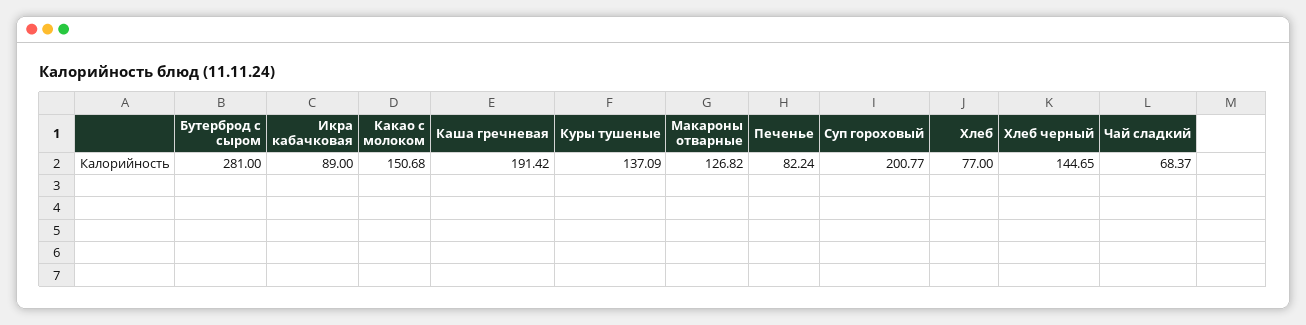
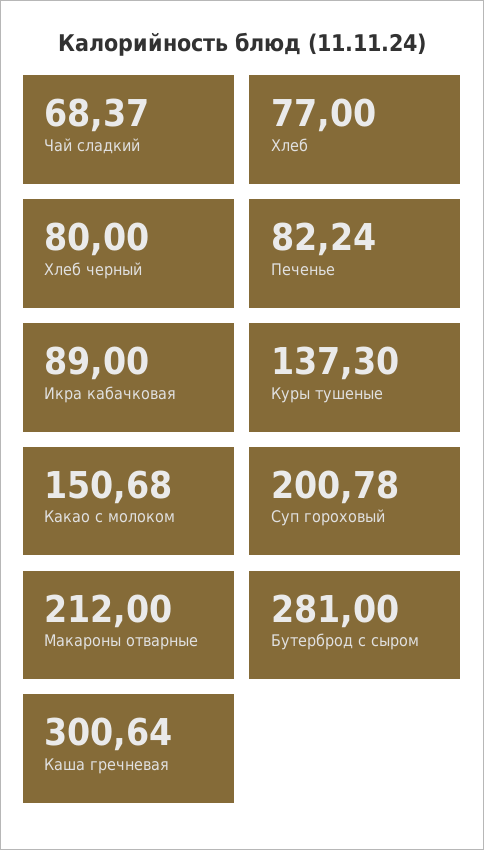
  {
    "Бутерброд с сыром": 281,
    "Икра кабачковая": 89,
    "Какао с молоком": 150.68,
-   "Каша гречневая": 191.42,
+   "Каша гречневая": 300.64,
-   "Куры тушеные": 137.09,
+   "Куры тушеные": 137.3,
-   "Макароны отварные": 126.82,
+   "Макароны отварные": 212,
    "Печенье": 82.24,
-   "Суп гороховый": 200.77,
+   "Суп гороховый": 200.78,
    "Хлеб": 77,
-   "Хлеб черный": 144.65,
+   "Хлеб черный": 80,
    "Чай сладкий": 68.37
  }

